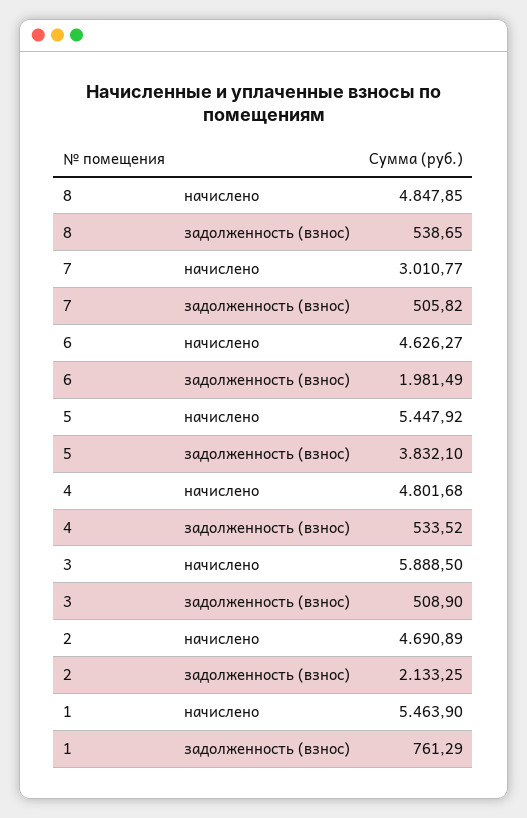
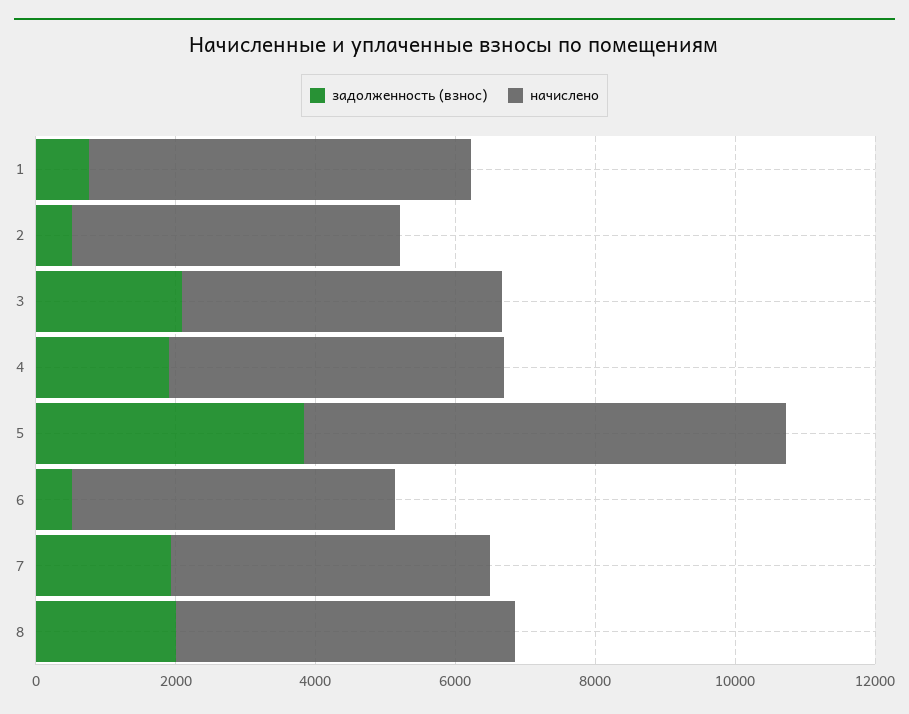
  {
    "начислено": {
      "8": 4847.85,
-     "7": 3010.77,
+     "7": 4500,
      "6": 4626.27,
-     "5": 5447.92,
+     "5": 7000,
      "4": 4801.68,
-     "3": 5888.5,
+     "3": 4500,
      "2": 4690.89,
      "1": 5463.9
    },
    "задолженность (взнос)": {
-     "8": 538.65,
+     "8": 2000,
-     "7": 505.82,
+     "7": 2000,
-     "6": 1981.49,
+     "6": 500,
      "5": 3832.1,
-     "4": 533.52,
+     "4": 2000,
-     "3": 508.9,
+     "3": 2000,
-     "2": 2133.25,
+     "2": 500,
      "1": 761.29
    }
  }

